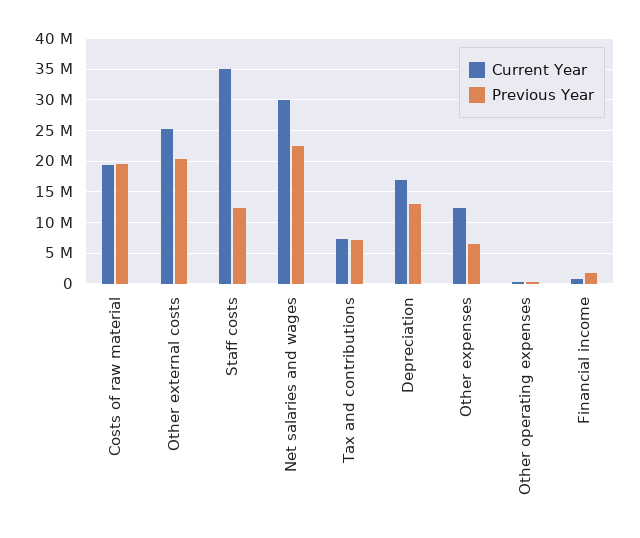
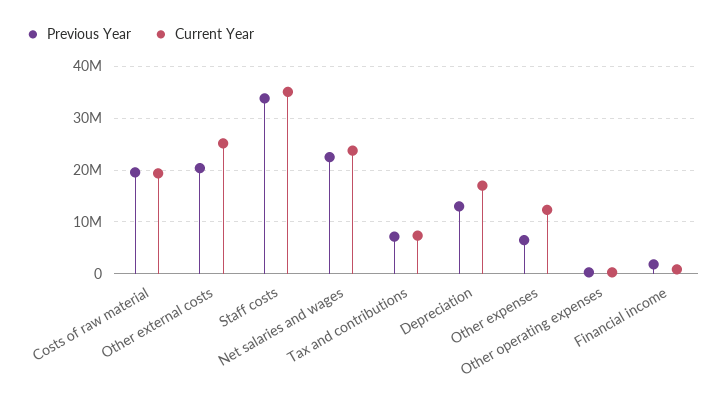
  {
    "Current Year": {
      "Costs of raw material": 19000000,
      "Other external costs": 25000000,
      "Staff costs": 35000000,
-     "Net salaries and wages": 30000000,
+     "Net salaries and wages": 24000000,
      "Tax and contributions": 7000000,
      "Depreciation": 17000000,
      "Other expenses": 12000000,
      "Other operating expenses": 0,
      "Financial income": 1000000
    },
    "Previous Year": {
      "Costs of raw material": 20000000,
      "Other external costs": 20000000,
-     "Staff costs": 12000000,
+     "Staff costs": 34000000,
      "Net salaries and wages": 22000000,
      "Tax and contributions": 7000000,
      "Depreciation": 13000000,
      "Other expenses": 6000000,
      "Other operating expenses": 0,
      "Financial income": 2000000
    }
  }

